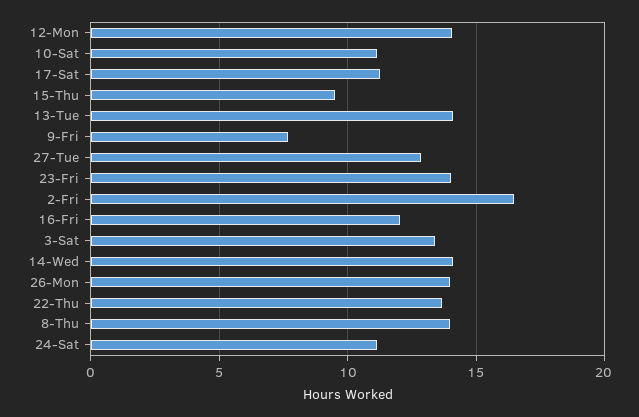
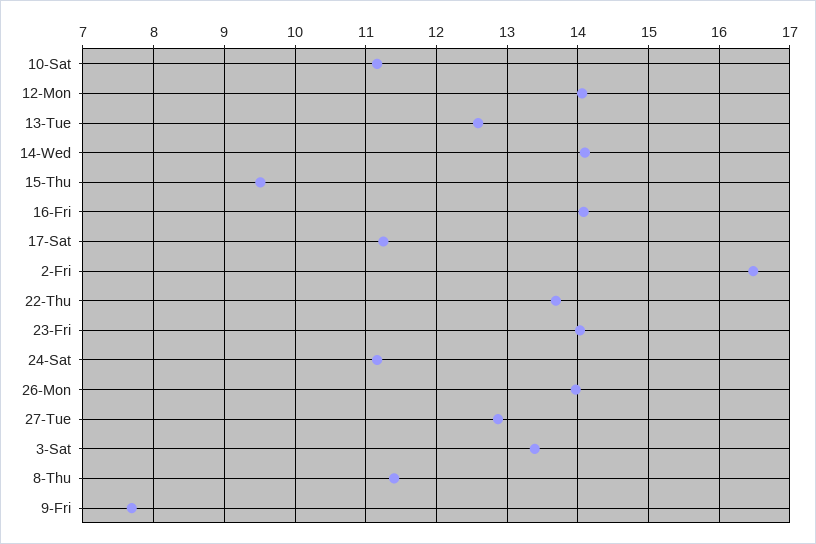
  {
    "12-Mon": 14.1,
    "10-Sat": 11.2,
    "17-Sat": 11.3,
    "15-Thu": 9.5,
-   "13-Tue": 14,
+   "13-Tue": 12.6,
    "9-Fri": 7.7,
    "27-Tue": 12.9,
    "23-Fri": 14,
    "2-Fri": 16.5,
-   "16-Fri": 12,
+   "16-Fri": 14.1,
    "3-Sat": 13.4,
    "14-Wed": 14.1,
    "26-Mon": 14,
    "22-Thu": 13.7,
-   "8-Thu": 14,
+   "8-Thu": 11.4,
    "24-Sat": 11.2
  }

